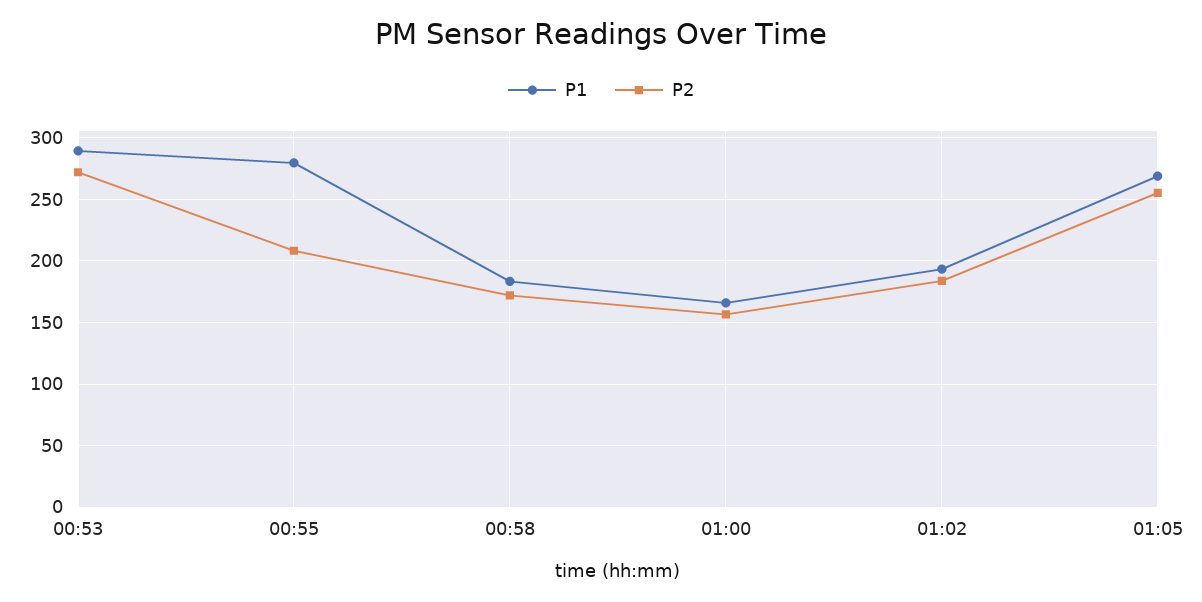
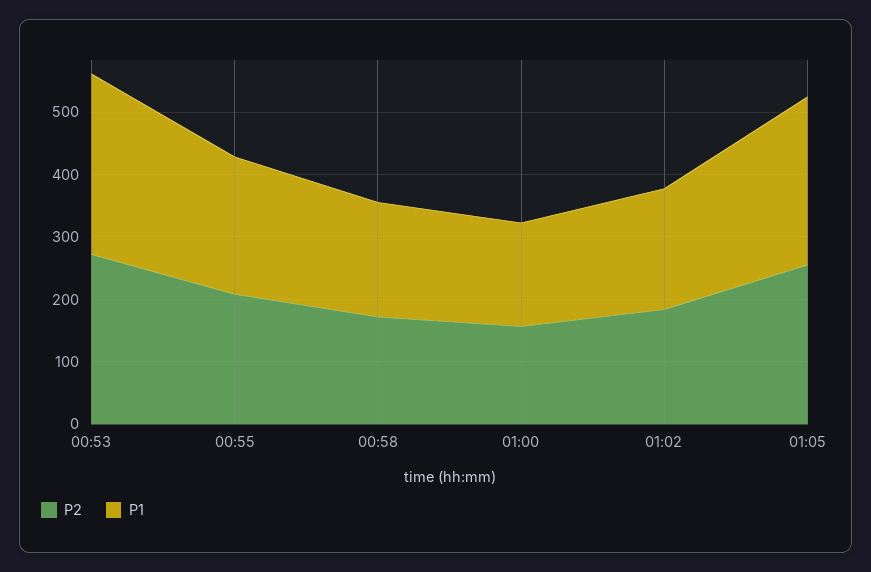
  {
    "P1": {
      "00:53": 290,
-     "00:55": 280,
+     "00:55": 220,
      "00:58": 185,
      "01:00": 165,
      "01:02": 195,
      "01:05": 270
    },
    "P2": {
      "00:53": 270,
      "00:55": 210,
      "00:58": 170,
      "01:00": 155,
      "01:02": 185,
      "01:05": 255
    }
  }

